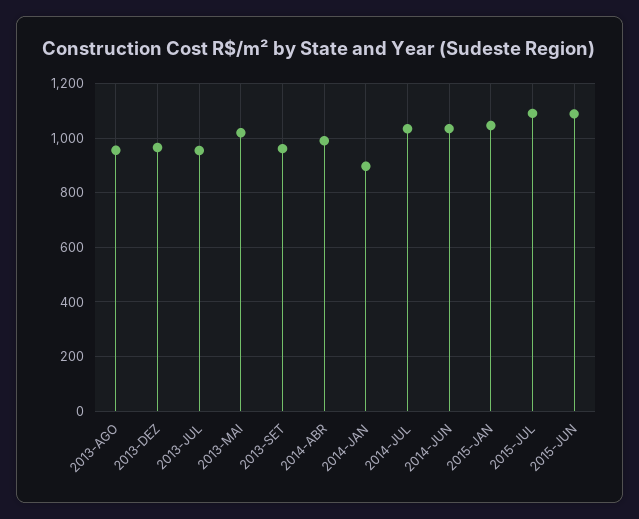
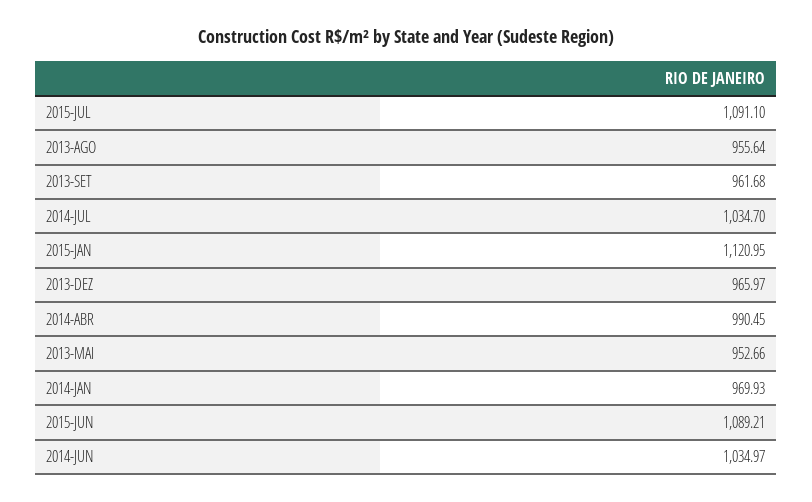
  {
    "2013-AGO": 955.64,
    "2013-DEZ": 965.97,
-   "2013-JUL": 950,
-   "2013-MAI": 1025,
+   "2013-MAI": 952.66,
    "2013-SET": 961.68,
    "2014-ABR": 990.45,
-   "2014-JAN": 900,
+   "2014-JAN": 969.93,
    "2014-JUL": 1034.7,
    "2014-JUN": 1034.97,
-   "2015-JAN": 1050,
+   "2015-JAN": 1120.95,
    "2015-JUL": 1091.1,
    "2015-JUN": 1089.21
  }

